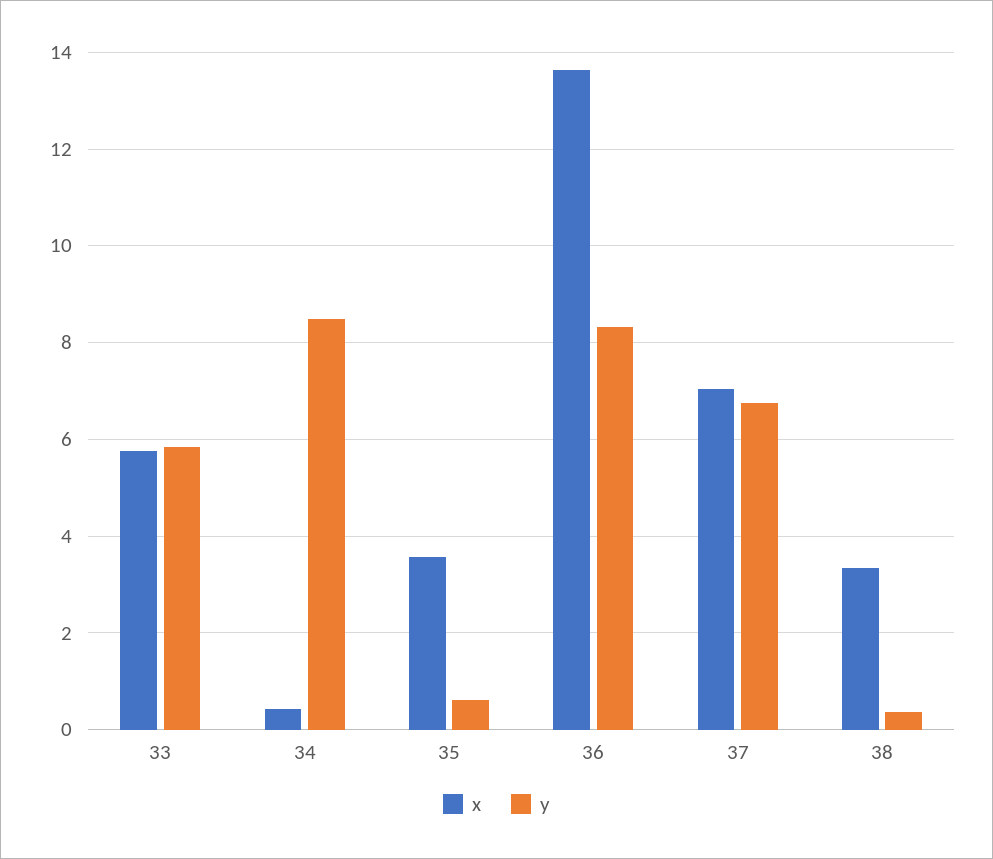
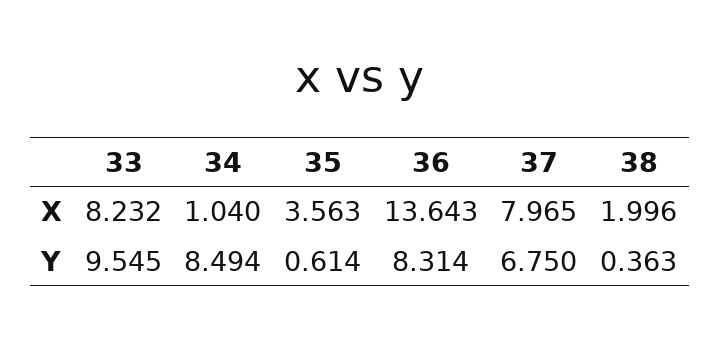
  {
    "x": {
-     "33": 5.8,
+     "33": 8.232,
-     "34": 0.4,
+     "34": 1.04,
      "35": 3.563,
      "36": 13.643,
-     "37": 7,
+     "37": 7.965,
-     "38": 3.4
+     "38": 1.996
    },
    "y": {
-     "33": 5.8,
+     "33": 9.545,
      "34": 8.494,
      "35": 0.614,
      "36": 8.314,
      "37": 6.75,
      "38": 0.363
    }
  }

